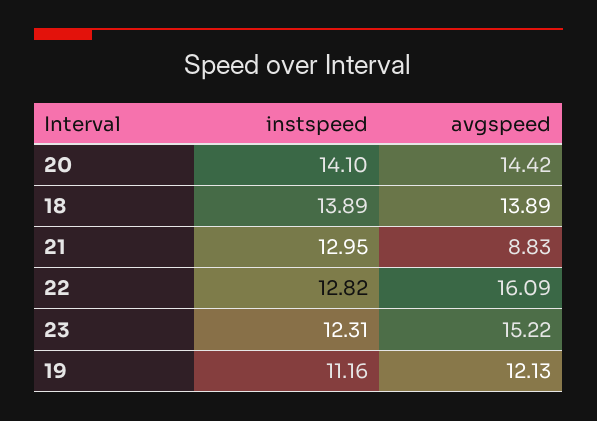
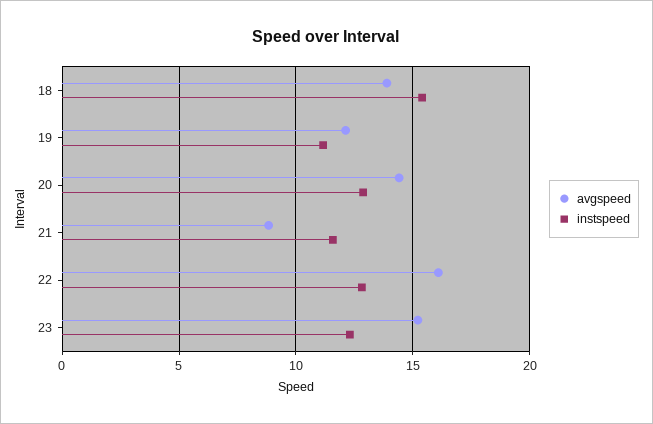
  {
    "instspeed": {
-     "20": 14.1,
+     "20": 13,
-     "18": 13.89,
+     "18": 15.5,
-     "21": 12.95,
+     "21": 11.5,
      "22": 12.82,
      "23": 12.31,
      "19": 11.16
    },
    "avgspeed": {
      "20": 14.42,
      "18": 13.89,
      "21": 8.83,
      "22": 16.09,
      "23": 15.22,
      "19": 12.13
    }
  }

